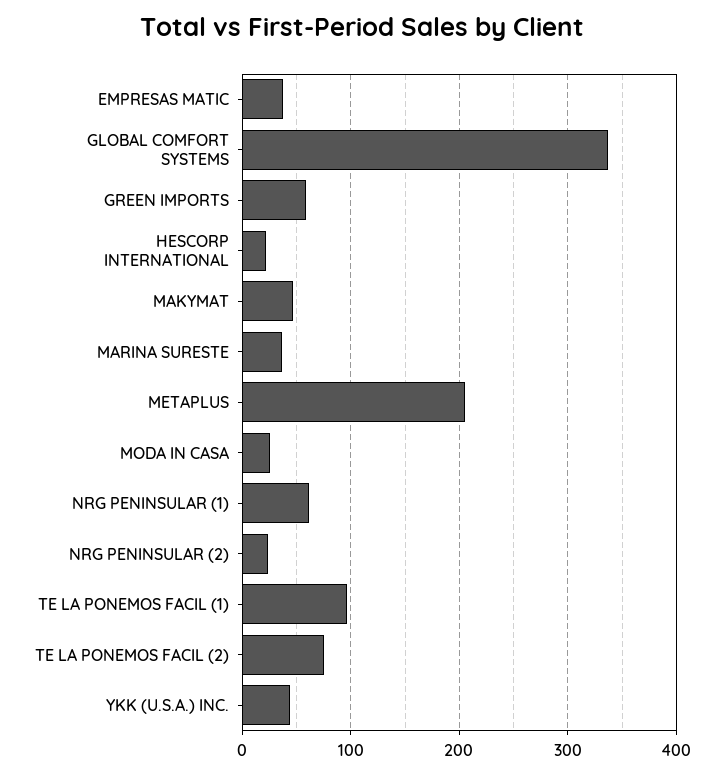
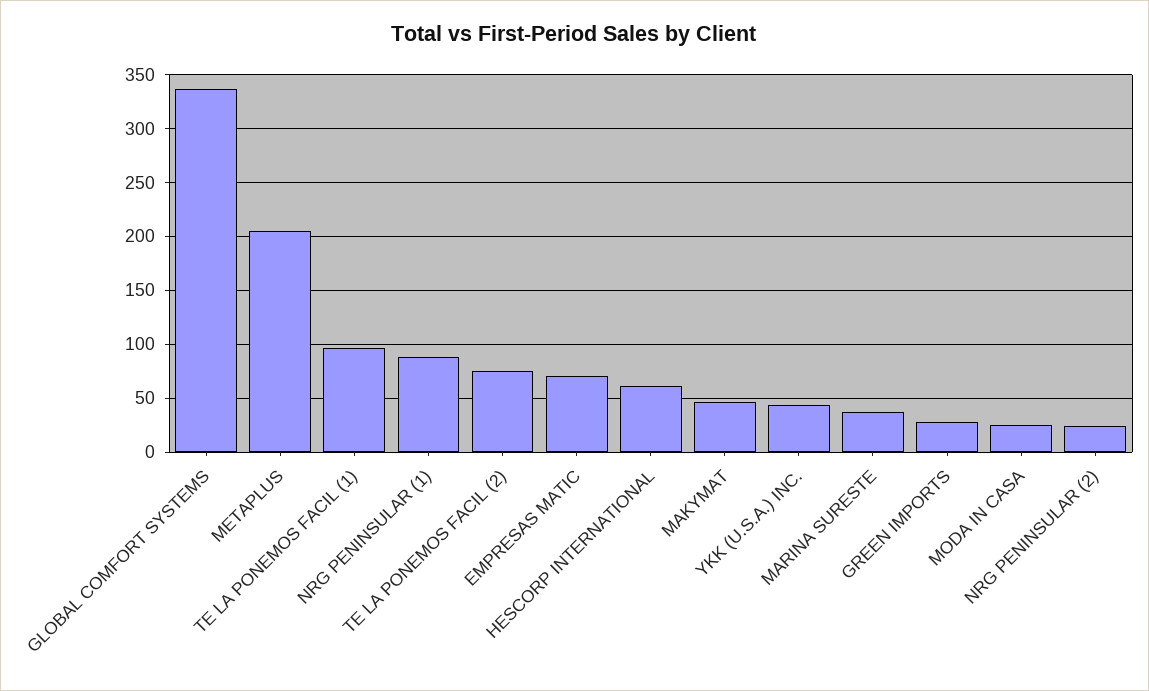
  {
-   "EMPRESAS MATIC": 40,
+   "EMPRESAS MATIC": 70,
    "GLOBAL COMFORT SYSTEMS": 340,
-   "GREEN IMPORTS": 60,
+   "GREEN IMPORTS": 30,
-   "HESCORP INTERNATIONAL": 20,
+   "HESCORP INTERNATIONAL": 60,
    "MAKYMAT": 50,
    "MARINA SURESTE": 40,
    "METAPLUS": 200,
    "MODA IN CASA": 30,
-   "NRG PENINSULAR (1)": 60,
+   "NRG PENINSULAR (1)": 90,
    "NRG PENINSULAR (2)": 20,
    "TE LA PONEMOS FACIL (1)": 100,
    "TE LA PONEMOS FACIL (2)": 80,
    "YKK (U.S.A.) INC.": 40
  }

